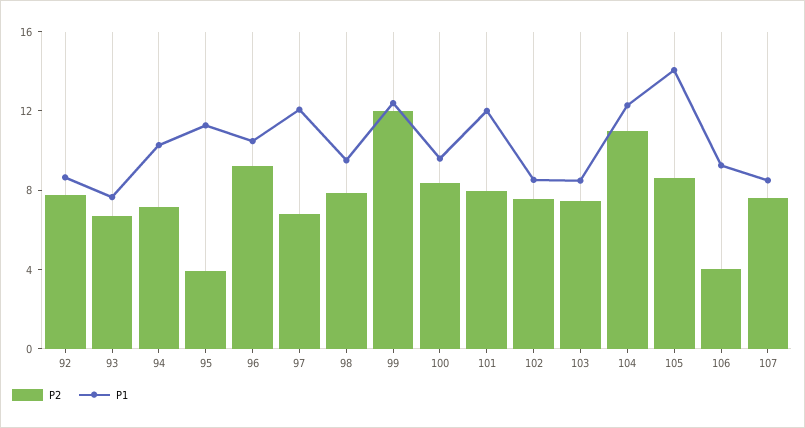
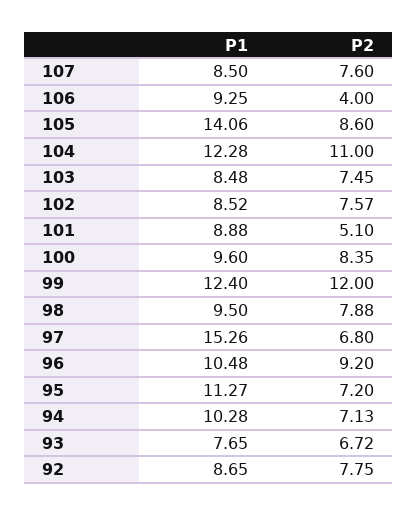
  {
    "P2": {
      "92": 7.75,
      "93": 6.72,
      "94": 7.13,
-     "95": 4,
+     "95": 7.2,
      "96": 9.2,
      "97": 6.8,
      "98": 7.88,
      "99": 12,
      "100": 8.35,
-     "101": 8,
+     "101": 5.1,
      "102": 7.57,
      "103": 7.45,
      "104": 11,
      "105": 8.6,
      "106": 4,
      "107": 7.6
    },
    "P1": {
      "92": 8.65,
      "93": 7.65,
      "94": 10.28,
      "95": 11.27,
      "96": 10.48,
-     "97": 12,
+     "97": 15.26,
      "98": 9.5,
      "99": 12.4,
      "100": 9.6,
-     "101": 12,
+     "101": 8.88,
      "102": 8.52,
      "103": 8.48,
      "104": 12.28,
      "105": 14.06,
      "106": 9.25,
      "107": 8.5
    }
  }

